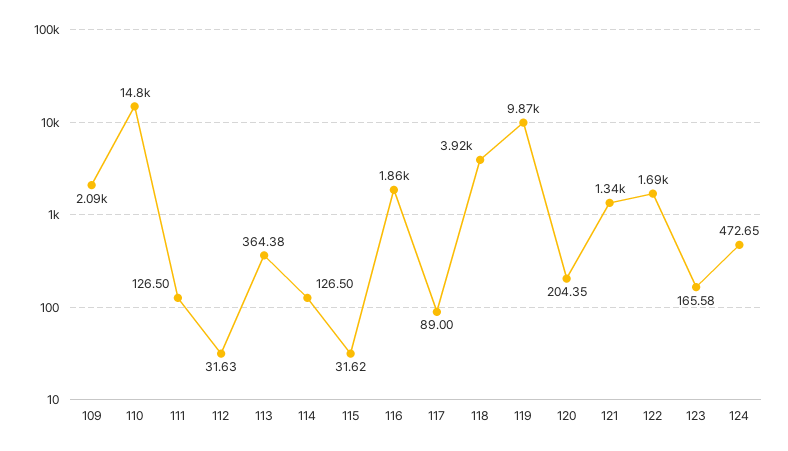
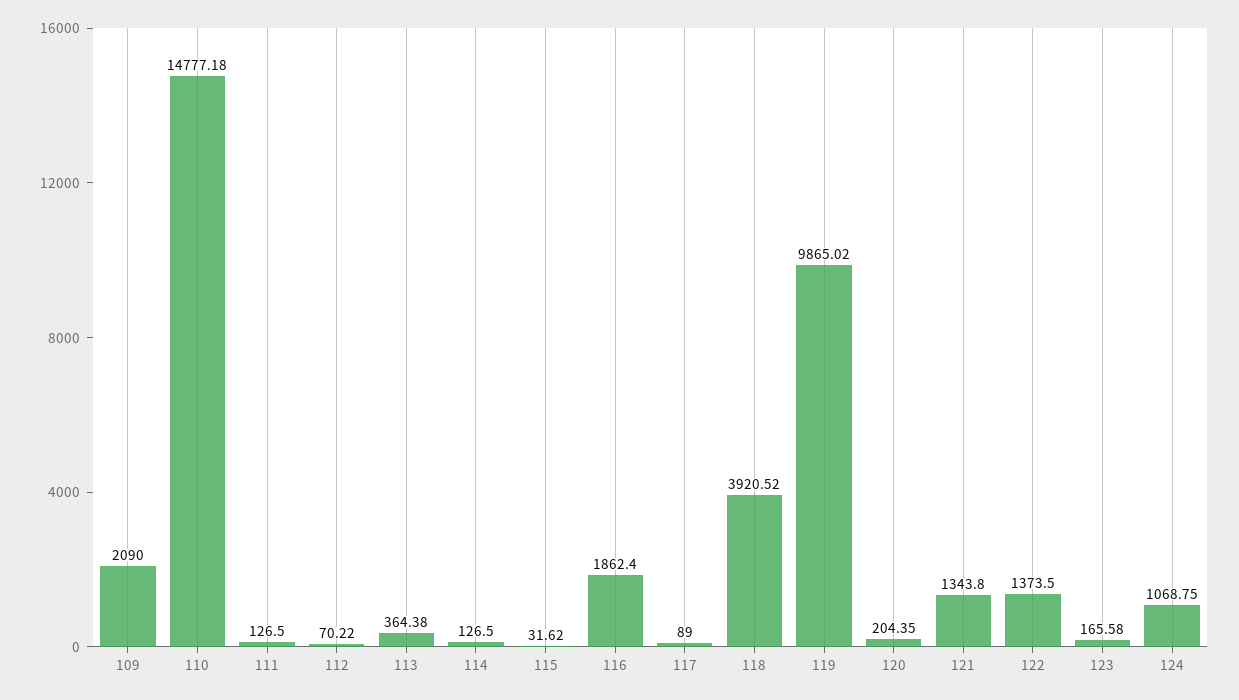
  {
    "109": 2090,
    "110": 14777.18,
    "111": 126.5,
-   "112": 31.63,
+   "112": 70.22,
    "113": 364.38,
    "114": 126.5,
    "115": 31.62,
    "116": 1862.4,
    "117": 89,
    "118": 3920.52,
    "119": 9865.02,
    "120": 204.35,
    "121": 1343.8,
-   "122": 1690,
+   "122": 1373.5,
    "123": 165.58,
-   "124": 472.65
+   "124": 1068.75
  }

